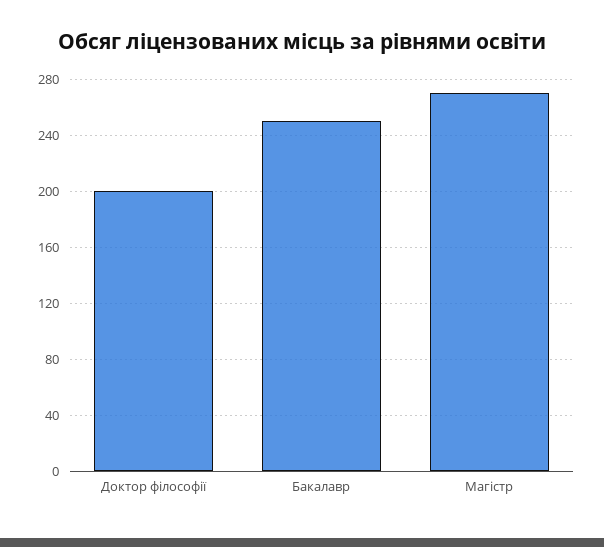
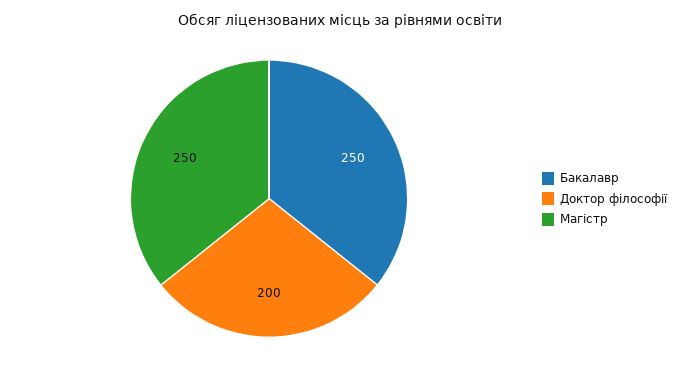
  {
    "Доктор філософії": 200,
    "Бакалавр": 250,
-   "Магістр": 270
+   "Магістр": 250
  }

